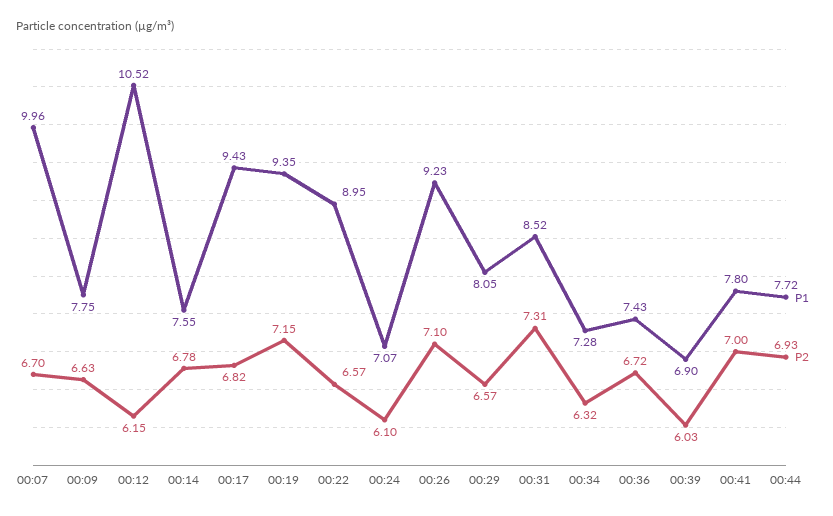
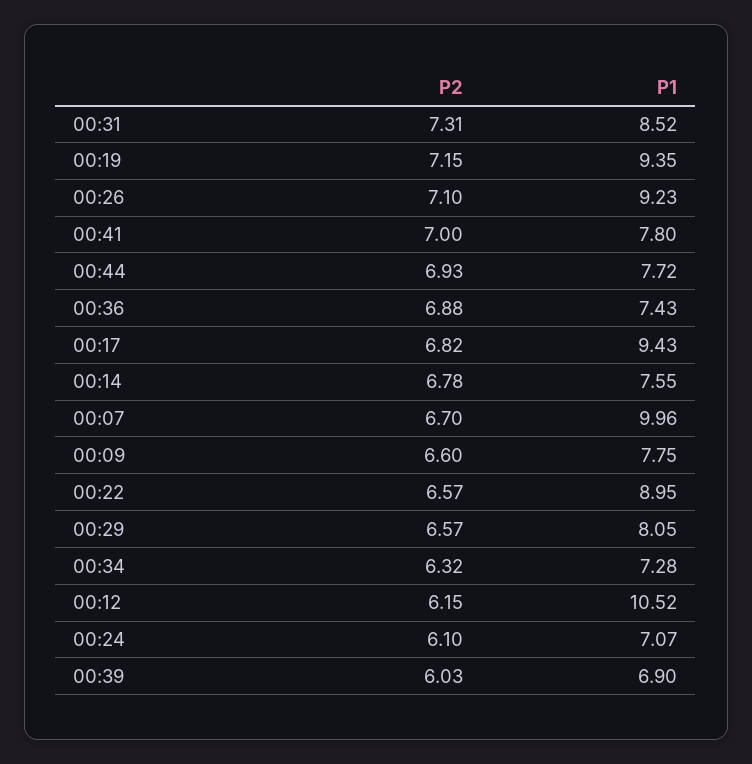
  {
    "P1": {
      "00:07": 9.96,
      "00:09": 7.75,
      "00:12": 10.52,
      "00:14": 7.55,
      "00:17": 9.43,
      "00:19": 9.35,
      "00:22": 8.95,
      "00:24": 7.07,
      "00:26": 9.23,
      "00:29": 8.05,
      "00:31": 8.52,
      "00:34": 7.28,
      "00:36": 7.43,
      "00:39": 6.9,
      "00:41": 7.8,
      "00:44": 7.72
    },
    "P2": {
      "00:07": 6.7,
-     "00:09": 6.63,
+     "00:09": 6.6,
      "00:12": 6.15,
      "00:14": 6.78,
      "00:17": 6.82,
      "00:19": 7.15,
      "00:22": 6.57,
      "00:24": 6.1,
      "00:26": 7.1,
      "00:29": 6.57,
      "00:31": 7.31,
      "00:34": 6.32,
-     "00:36": 6.72,
+     "00:36": 6.88,
      "00:39": 6.03,
      "00:41": 7,
      "00:44": 6.93
    }
  }

